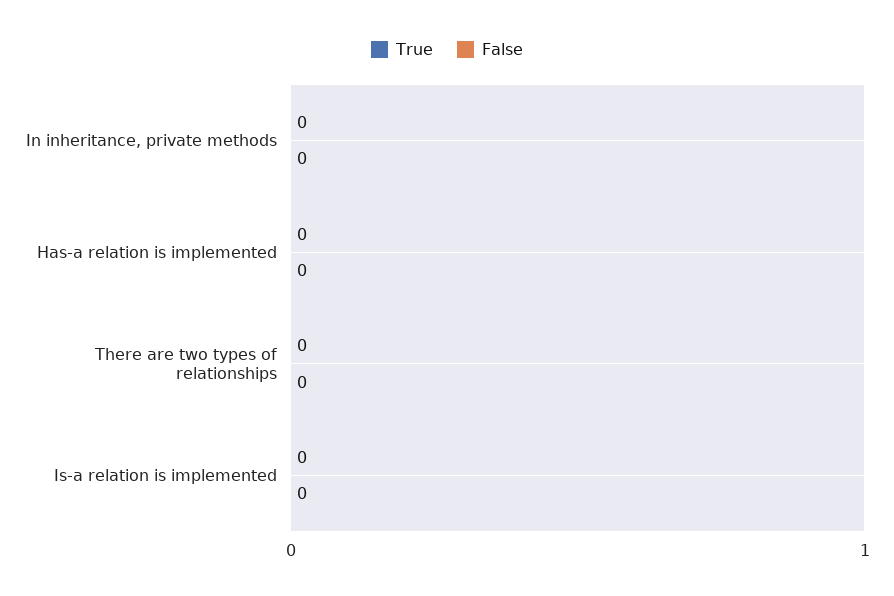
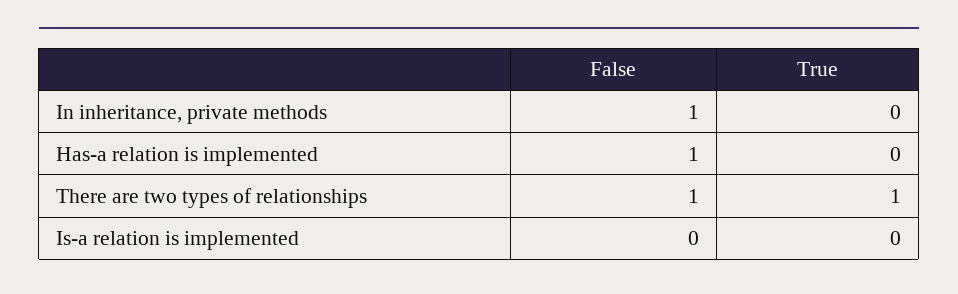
  {
    "True": {
      "In inheritance, private methods": 0,
      "Has-a relation is implemented": 0,
-     "There are two types of relationships": 0,
+     "There are two types of relationships": 1,
      "Is-a relation is implemented": 0
    },
    "False": {
-     "In inheritance, private methods": 0,
+     "In inheritance, private methods": 1,
-     "Has-a relation is implemented": 0,
+     "Has-a relation is implemented": 1,
-     "There are two types of relationships": 0,
+     "There are two types of relationships": 1,
      "Is-a relation is implemented": 0
    }
  }

